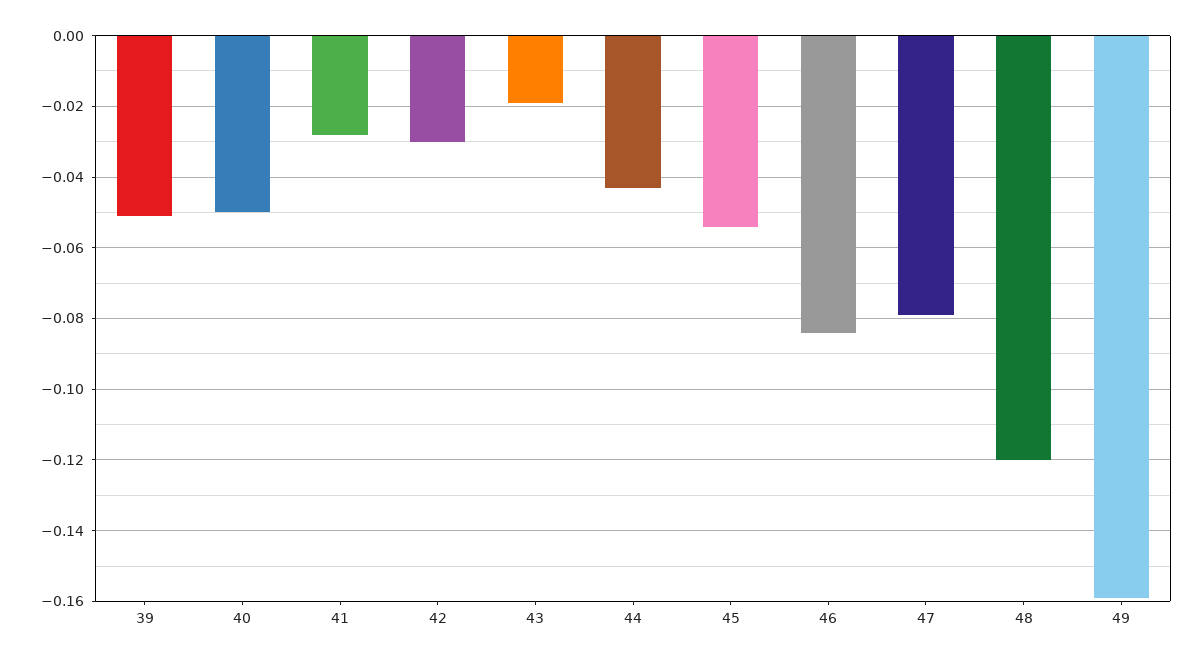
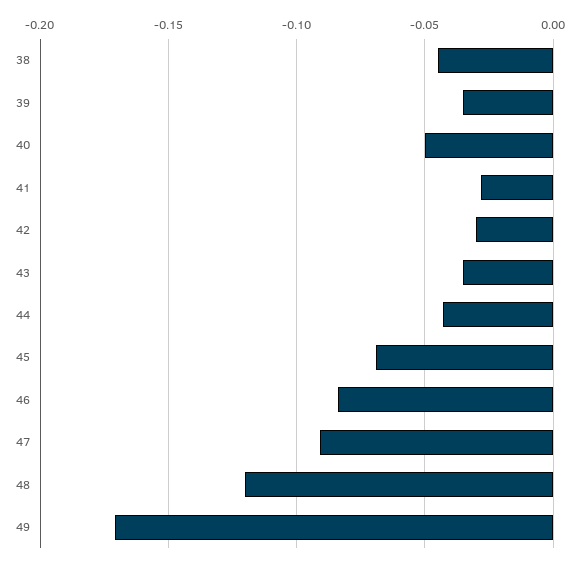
  {
-   "39": -0.05,
+   "39": -0.035,
    "40": -0.05,
    "41": -0.03,
    "42": -0.03,
-   "43": -0.02,
+   "43": -0.035,
    "44": -0.045,
-   "45": -0.055,
+   "45": -0.07,
    "46": -0.085,
-   "47": -0.08,
+   "47": -0.09,
    "48": -0.12,
-   "49": -0.16
+   "49": -0.17,
+   "38": -0.045
  }

